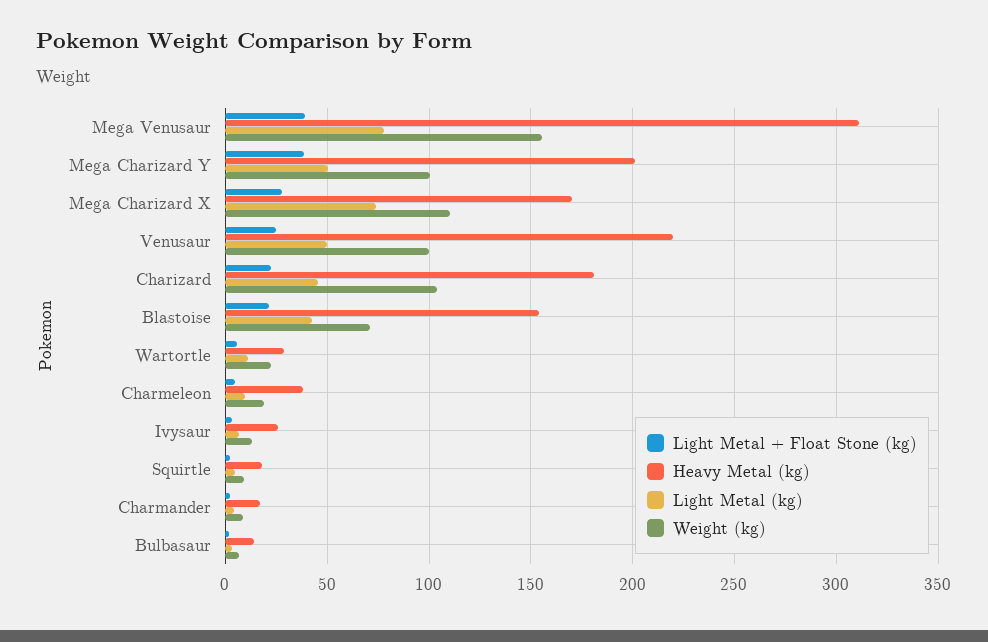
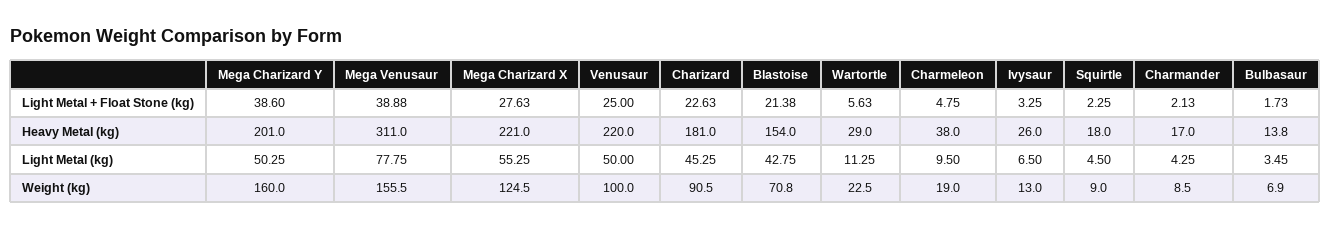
  {
    "Light Metal + Float Stone (kg)": {
      "Mega Venusaur": 38.88,
      "Mega Charizard Y": 38.6,
      "Mega Charizard X": 27.63,
      "Venusaur": 25,
      "Charizard": 22.63,
      "Blastoise": 21.38,
      "Wartortle": 5.63,
      "Charmeleon": 4.75,
      "Ivysaur": 3.25,
      "Squirtle": 2.25,
      "Charmander": 2.13,
      "Bulbasaur": 1.73
    },
    "Heavy Metal (kg)": {
      "Mega Venusaur": 311,
      "Mega Charizard Y": 201,
-     "Mega Charizard X": 170,
+     "Mega Charizard X": 221,
      "Venusaur": 220,
      "Charizard": 181,
      "Blastoise": 154,
      "Wartortle": 29,
      "Charmeleon": 38,
      "Ivysaur": 26,
      "Squirtle": 18,
      "Charmander": 17,
      "Bulbasaur": 13.8
    },
    "Light Metal (kg)": {
      "Mega Venusaur": 77.75,
      "Mega Charizard Y": 50.25,
-     "Mega Charizard X": 75,
+     "Mega Charizard X": 55.25,
      "Venusaur": 50,
      "Charizard": 45.25,
      "Blastoise": 42.75,
      "Wartortle": 11.25,
      "Charmeleon": 9.5,
      "Ivysaur": 6.5,
      "Squirtle": 4.5,
      "Charmander": 4.25,
      "Bulbasaur": 3.45
    },
    "Weight (kg)": {
      "Mega Venusaur": 155.5,
-     "Mega Charizard Y": 100,
+     "Mega Charizard Y": 160,
-     "Mega Charizard X": 110,
+     "Mega Charizard X": 124.5,
      "Venusaur": 100,
-     "Charizard": 105,
+     "Charizard": 90.5,
      "Blastoise": 70.8,
      "Wartortle": 22.5,
      "Charmeleon": 19,
      "Ivysaur": 13,
      "Squirtle": 9,
      "Charmander": 8.5,
      "Bulbasaur": 6.9
    }
  }

